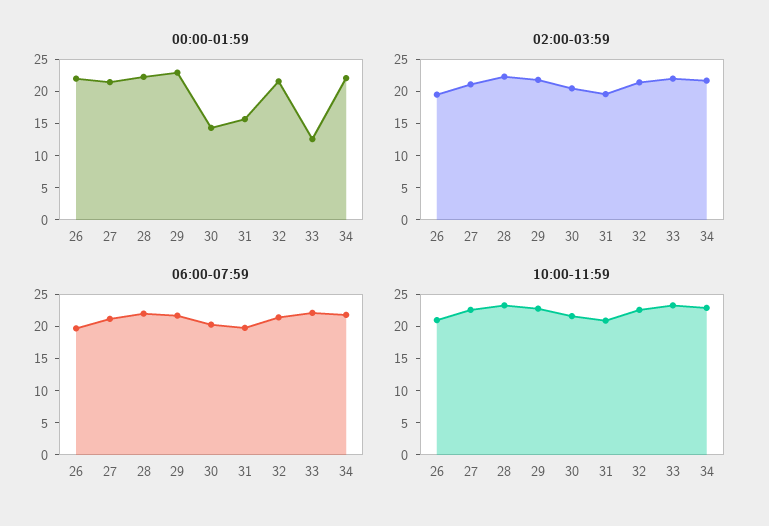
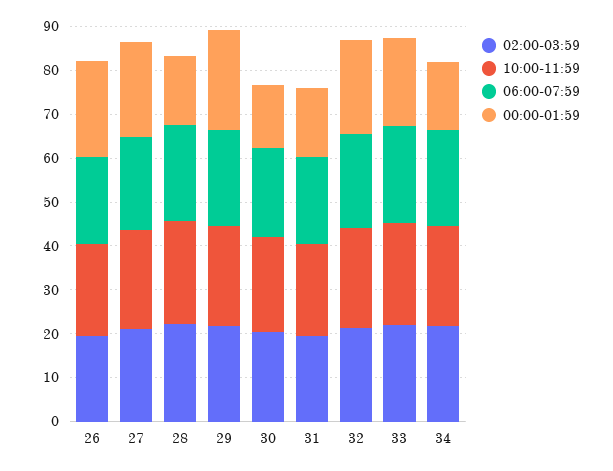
  {
    "00:00-01:59": {
      "26": 22,
      "27": 22,
-     "28": 22.5,
+     "28": 16,
      "29": 22,
      "30": 14,
      "31": 16,
      "32": 22,
-     "33": 12.5,
+     "33": 20,
-     "34": 22.5
+     "34": 16
    },
    "02:00-03:59": {
      "26": 20,
      "27": 22,
      "28": 22,
      "29": 22,
      "30": 20,
      "31": 20,
      "32": 22,
      "33": 22,
      "34": 22
    },
    "06:00-07:59": {
      "26": 20,
      "27": 22,
      "28": 22,
      "29": 22,
      "30": 20,
      "31": 20,
      "32": 22,
      "33": 22,
      "34": 22
    },
    "10:00-11:59": {
      "26": 22,
      "27": 22,
      "28": 24,
      "29": 22,
      "30": 22,
      "31": 20,
      "32": 22,
      "33": 24,
      "34": 22
    }
  }

